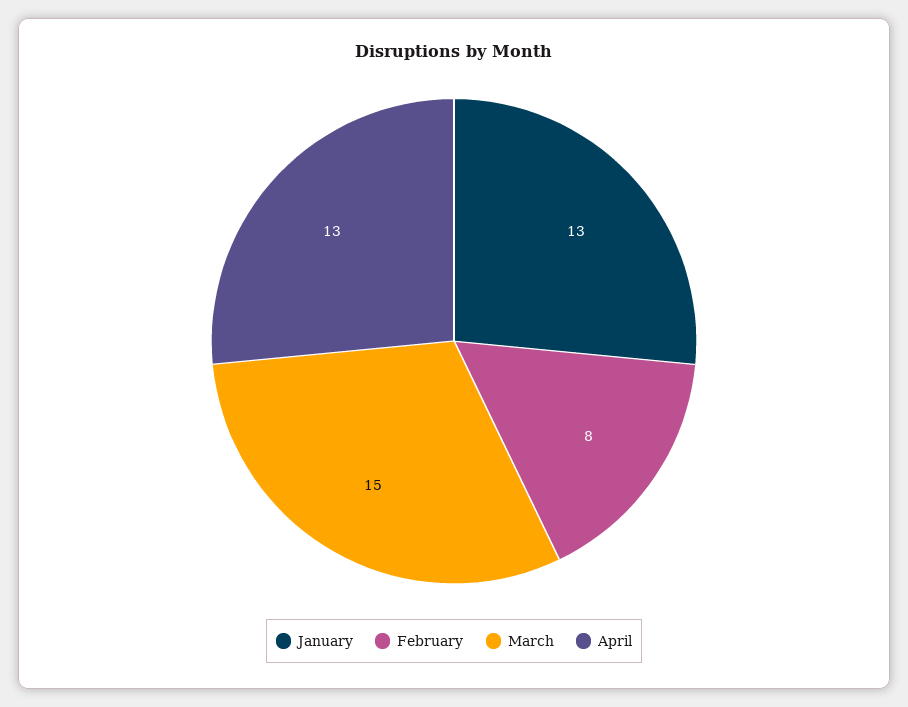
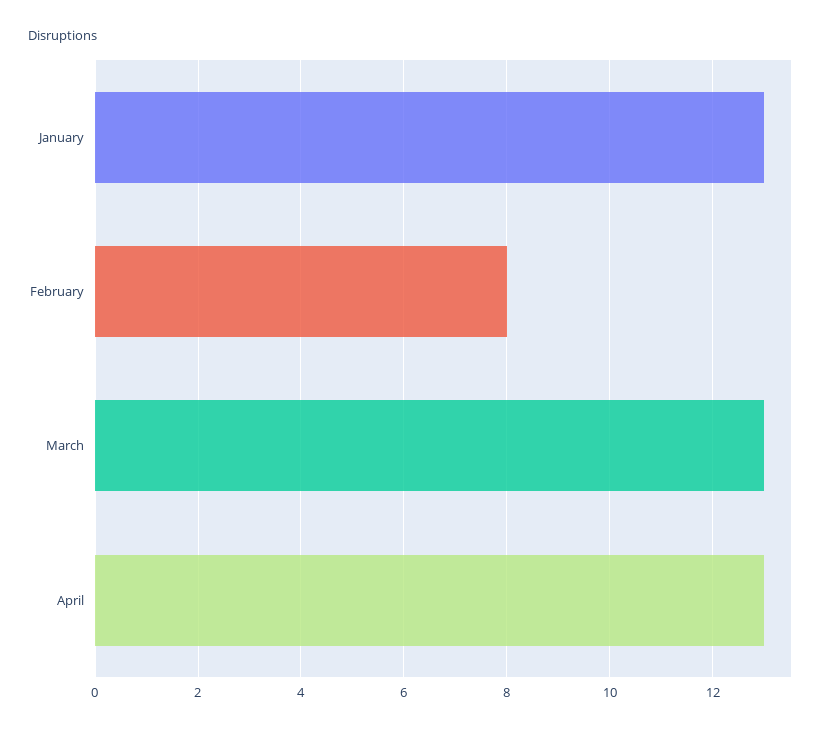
  {
    "January": 13,
    "February": 8,
-   "March": 15,
+   "March": 13,
    "April": 13
  }

